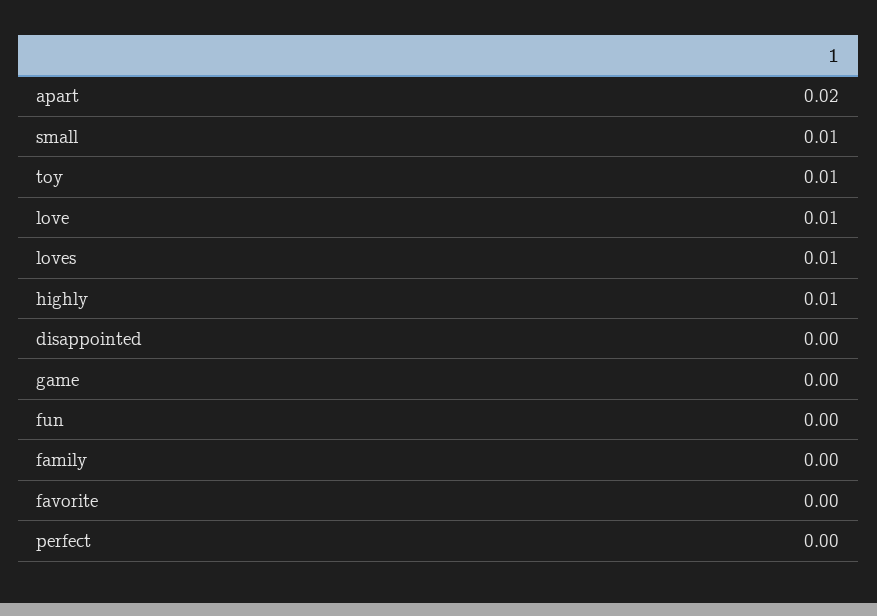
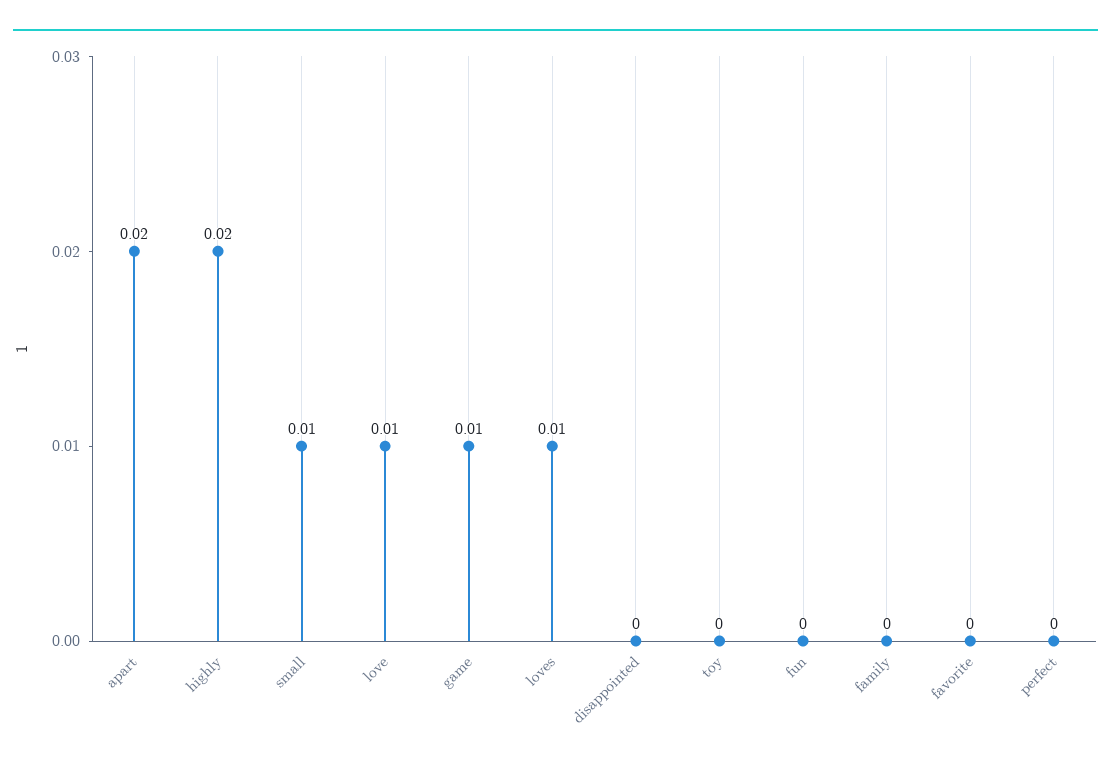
  {
    "apart": 0.02,
    "small": 0.01,
-   "toy": 0.01,
+   "toy": 0,
    "love": 0.01,
    "loves": 0.01,
-   "highly": 0.01,
+   "highly": 0.02,
    "disappointed": 0,
-   "game": 0,
+   "game": 0.01,
    "fun": 0,
    "family": 0,
    "favorite": 0,
    "perfect": 0
  }

